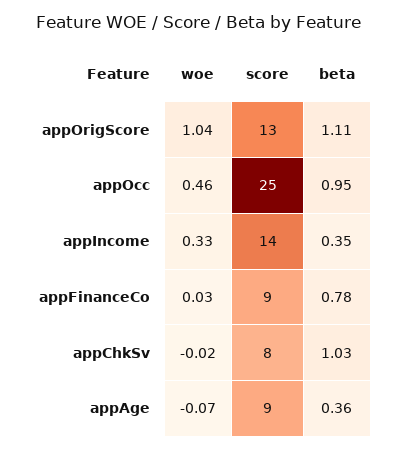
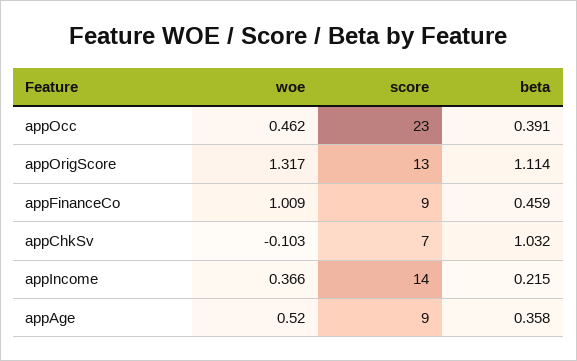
  {
    "woe": {
-     "appOrigScore": 1.04,
+     "appOrigScore": 1.317,
      "appOcc": 0.462,
-     "appIncome": 0.33,
+     "appIncome": 0.366,
-     "appFinanceCo": 0.03,
+     "appFinanceCo": 1.009,
-     "appChkSv": -0.02,
+     "appChkSv": -0.103,
-     "appAge": -0.07
+     "appAge": 0.52
    },
    "score": {
      "appOrigScore": 13,
-     "appOcc": 25,
+     "appOcc": 23,
      "appIncome": 14,
      "appFinanceCo": 9,
-     "appChkSv": 8,
+     "appChkSv": 7,
      "appAge": 9
    },
    "beta": {
      "appOrigScore": 1.114,
-     "appOcc": 0.95,
+     "appOcc": 0.391,
-     "appIncome": 0.35,
+     "appIncome": 0.215,
-     "appFinanceCo": 0.78,
+     "appFinanceCo": 0.459,
      "appChkSv": 1.032,
      "appAge": 0.358
    }
  }

